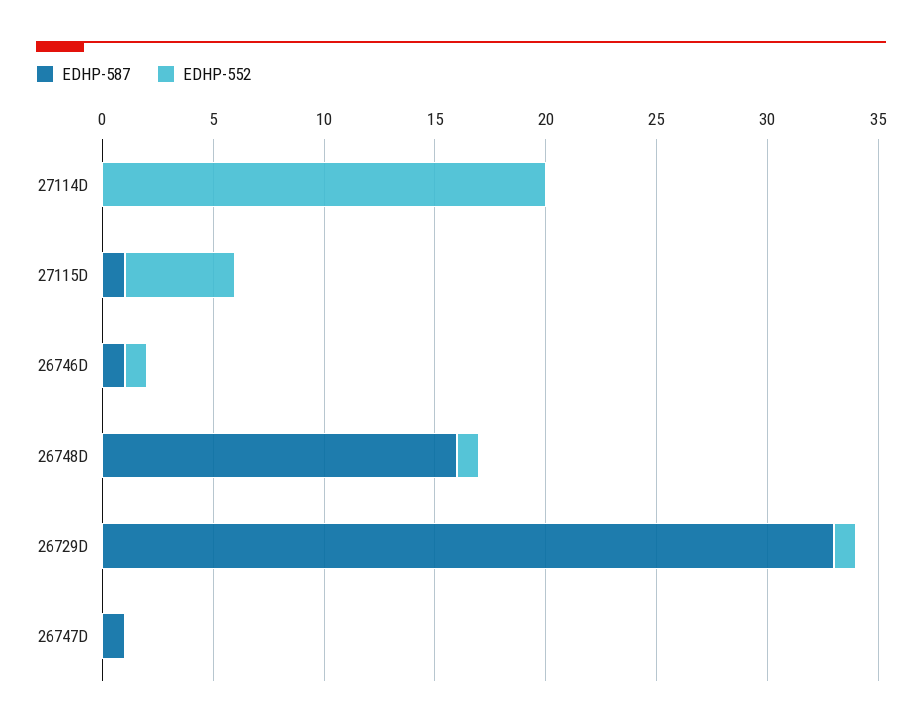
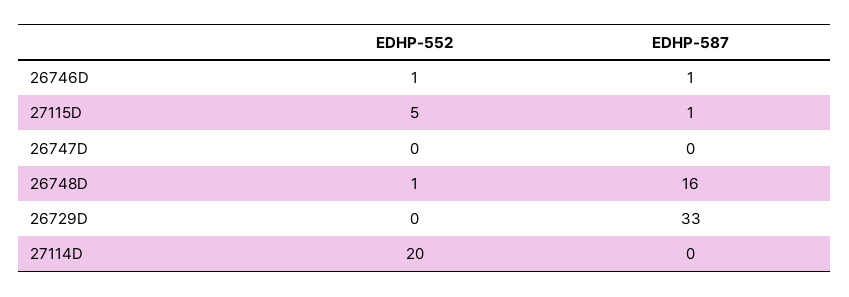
  {
    "EDHP-587": {
      "27114D": 0,
      "27115D": 1,
      "26746D": 1,
      "26748D": 16,
      "26729D": 33,
-     "26747D": 1
+     "26747D": 0
    },
    "EDHP-552": {
      "27114D": 20,
      "27115D": 5,
      "26746D": 1,
      "26748D": 1,
-     "26729D": 1,
+     "26729D": 0,
      "26747D": 0
    }
  }

